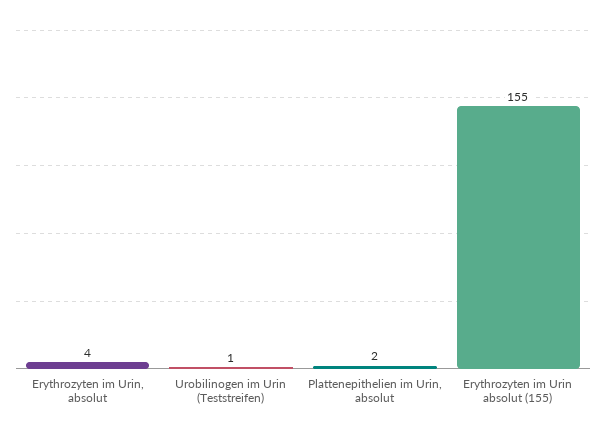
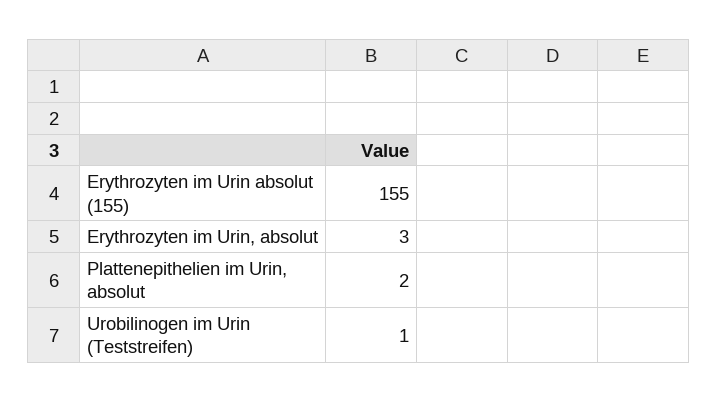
  {
-   "Erythrozyten im Urin, absolut": 4,
+   "Erythrozyten im Urin, absolut": 3,
    "Urobilinogen im Urin (Teststreifen)": 1,
    "Plattenepithelien im Urin, absolut": 2,
    "Erythrozyten im Urin absolut (155)": 155
  }

